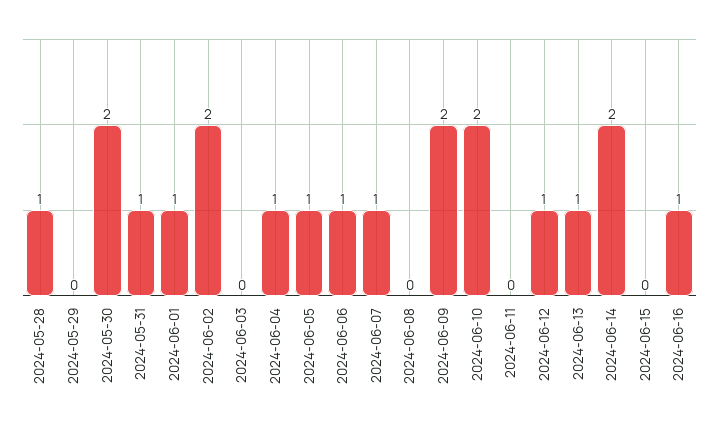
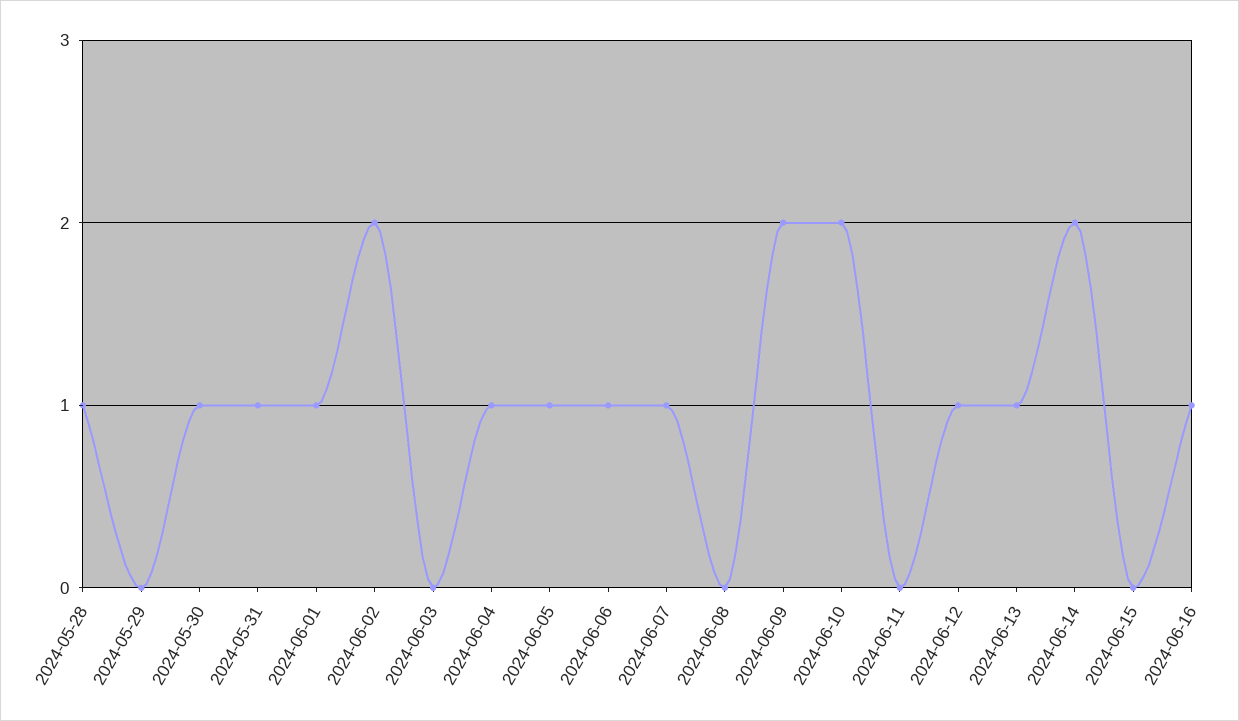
  {
    "2024-05-28": 1,
    "2024-05-29": 0,
-   "2024-05-30": 2,
+   "2024-05-30": 1,
    "2024-05-31": 1,
    "2024-06-01": 1,
    "2024-06-02": 2,
    "2024-06-03": 0,
    "2024-06-04": 1,
    "2024-06-05": 1,
    "2024-06-06": 1,
    "2024-06-07": 1,
    "2024-06-08": 0,
    "2024-06-09": 2,
    "2024-06-10": 2,
    "2024-06-11": 0,
    "2024-06-12": 1,
    "2024-06-13": 1,
    "2024-06-14": 2,
    "2024-06-15": 0,
    "2024-06-16": 1
  }

